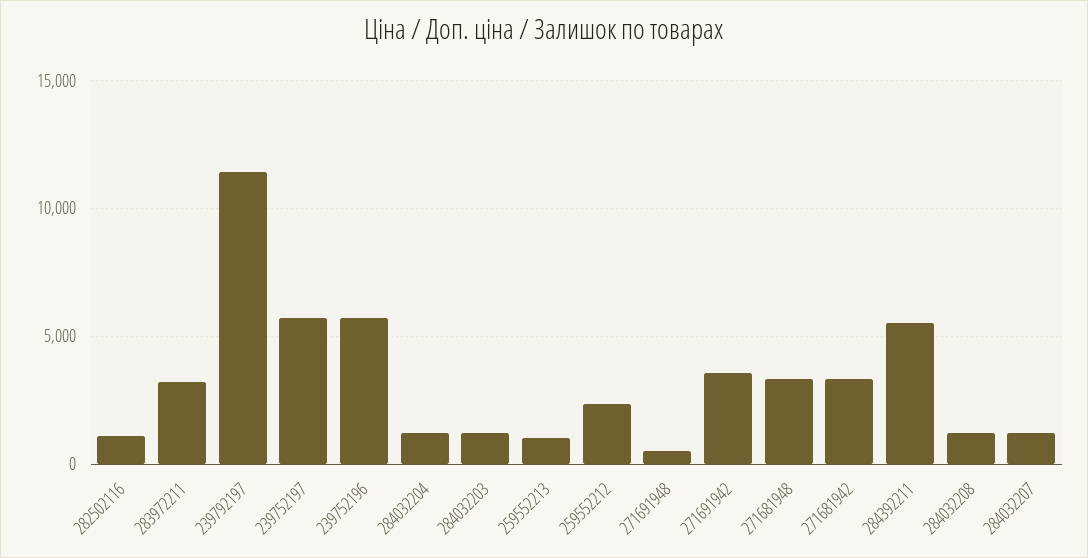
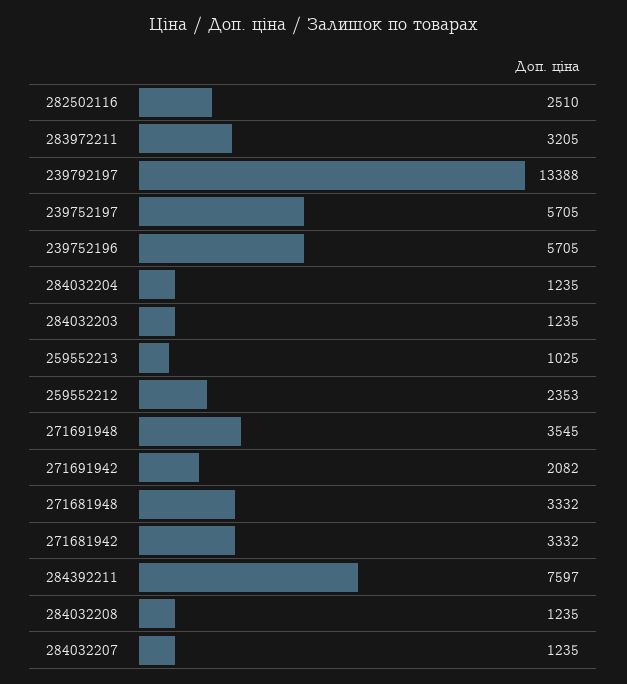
  {
-   "282502116": 1000,
+   "282502116": 2510,
    "283972211": 3205,
-   "239792197": 11500,
+   "239792197": 13388,
    "239752197": 5705,
    "239752196": 5705,
    "284032204": 1235,
    "284032203": 1235,
    "259552213": 1025,
    "259552212": 2353,
-   "271691948": 500,
+   "271691948": 3545,
-   "271691942": 3500,
+   "271691942": 2082,
    "271681948": 3332,
    "271681942": 3332,
-   "284392211": 5500,
+   "284392211": 7597,
    "284032208": 1235,
    "284032207": 1235
  }

